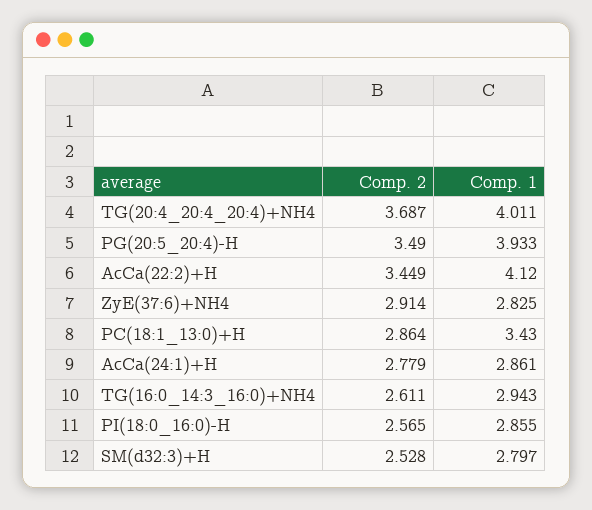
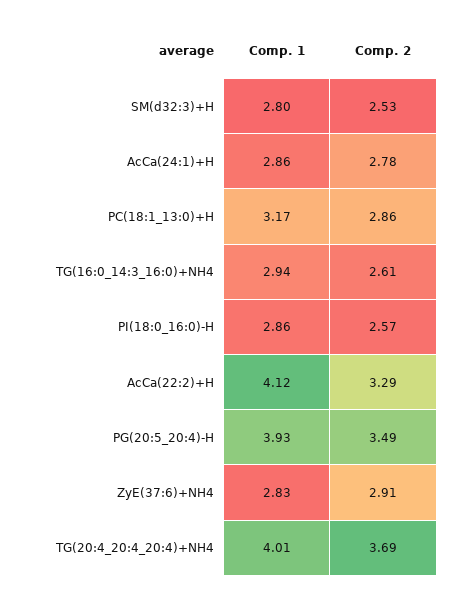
  {
    "Comp. 2": {
      "TG(20:4_20:4_20:4)+NH4": 3.687,
      "PG(20:5_20:4)-H": 3.49,
-     "AcCa(22:2)+H": 3.449,
+     "AcCa(22:2)+H": 3.29,
      "ZyE(37:6)+NH4": 2.914,
      "PC(18:1_13:0)+H": 2.864,
      "AcCa(24:1)+H": 2.779,
      "TG(16:0_14:3_16:0)+NH4": 2.611,
      "PI(18:0_16:0)-H": 2.565,
      "SM(d32:3)+H": 2.528
    },
    "Comp. 1": {
      "TG(20:4_20:4_20:4)+NH4": 4.011,
      "PG(20:5_20:4)-H": 3.933,
      "AcCa(22:2)+H": 4.12,
      "ZyE(37:6)+NH4": 2.825,
-     "PC(18:1_13:0)+H": 3.43,
+     "PC(18:1_13:0)+H": 3.17,
      "AcCa(24:1)+H": 2.861,
      "TG(16:0_14:3_16:0)+NH4": 2.943,
      "PI(18:0_16:0)-H": 2.855,
      "SM(d32:3)+H": 2.797
    }
  }

